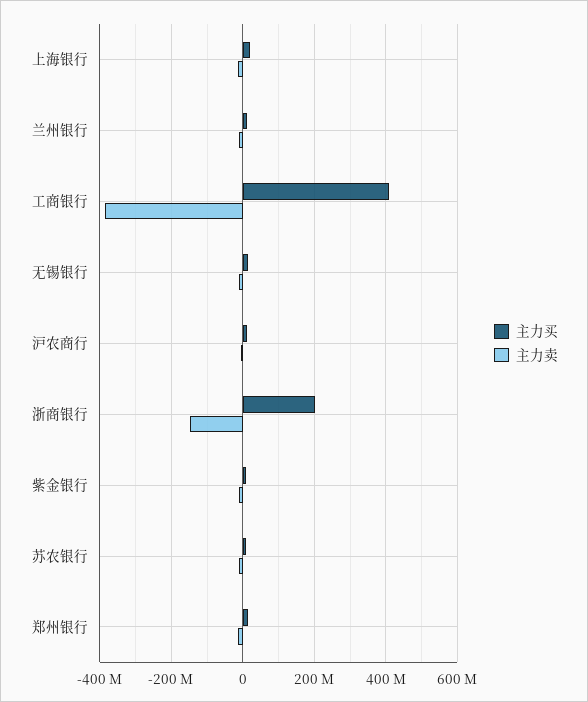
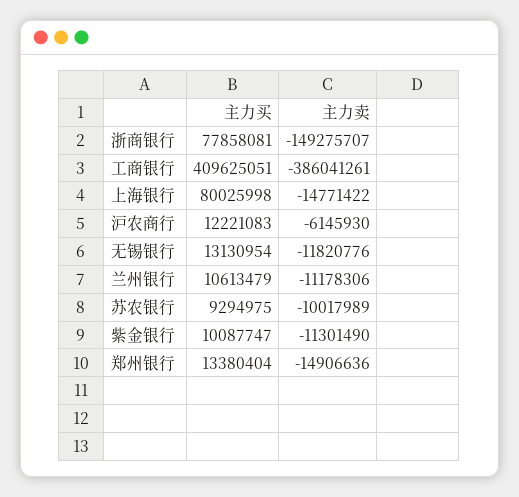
  {
    "主力买": {
-     "上海银行": 20000000,
+     "上海银行": 80025998,
      "兰州银行": 10613479,
      "工商银行": 409625051,
      "无锡银行": 13130954,
      "沪农商行": 12221083,
-     "浙商银行": 200000000,
+     "浙商银行": 77858081,
      "紫金银行": 10087747,
      "苏农银行": 9294975,
      "郑州银行": 13380404
    },
    "主力卖": {
      "上海银行": -14771422,
      "兰州银行": -11178306,
      "工商银行": -386041261,
      "无锡银行": -11820776,
      "沪农商行": -6145930,
      "浙商银行": -149275707,
      "紫金银行": -11301490,
      "苏农银行": -10017989,
      "郑州银行": -14906636
    }
  }

